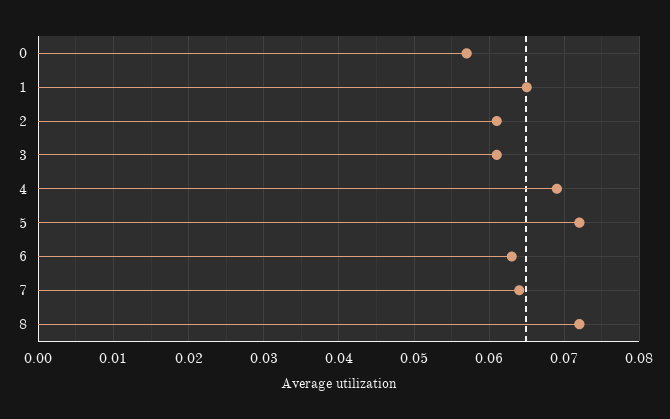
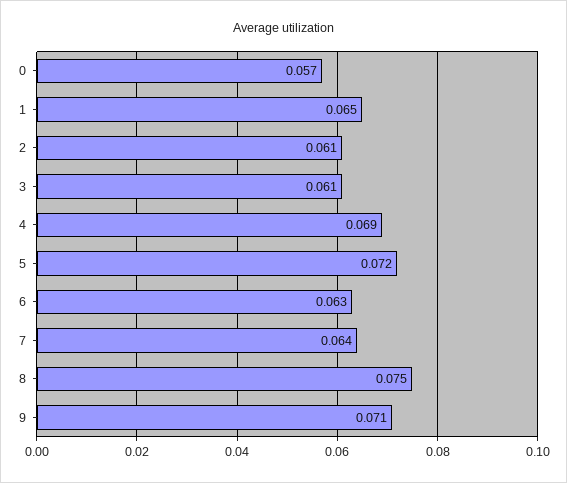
  {
    "0": 0.057,
    "1": 0.065,
    "2": 0.061,
    "3": 0.061,
    "4": 0.069,
    "5": 0.072,
    "6": 0.063,
    "7": 0.064,
-   "8": 0.072
+   "8": 0.075,
+   "9": 0.071
  }

